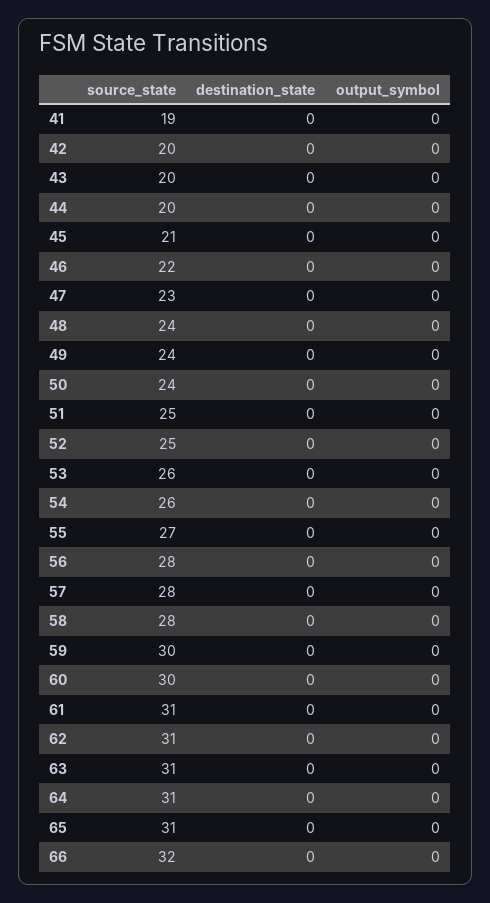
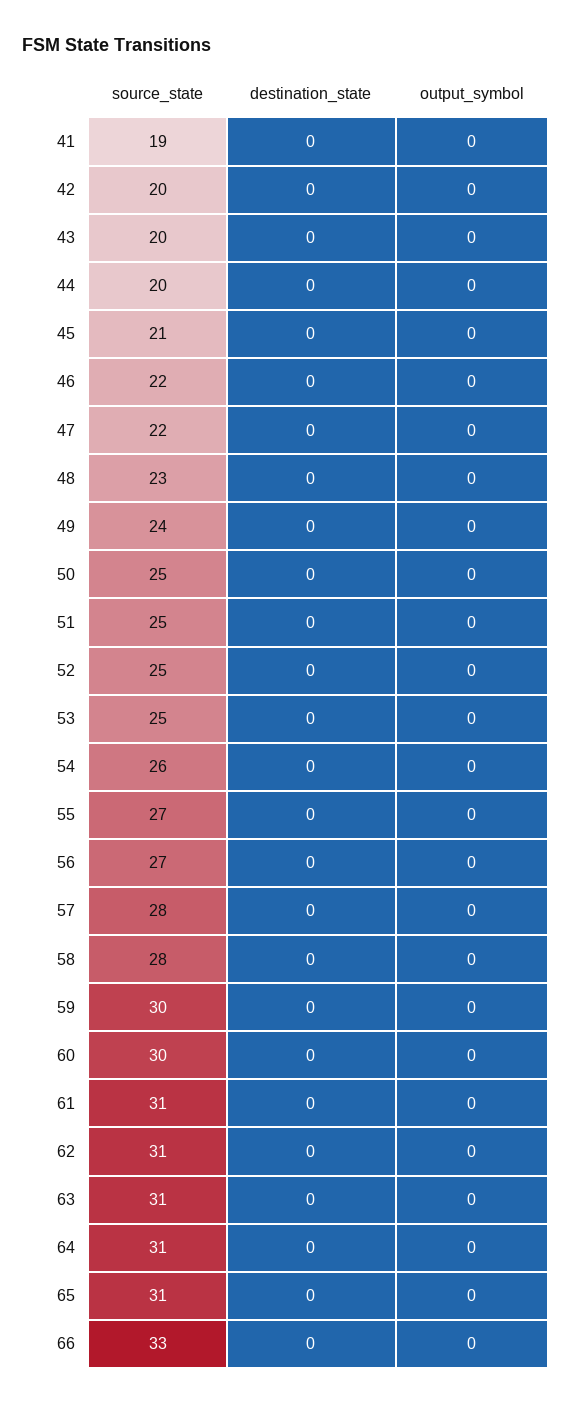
  {
    "source_state": {
      "41": 19,
      "42": 20,
      "43": 20,
      "44": 20,
      "45": 21,
      "46": 22,
-     "47": 23,
+     "47": 22,
-     "48": 24,
+     "48": 23,
      "49": 24,
-     "50": 24,
+     "50": 25,
      "51": 25,
      "52": 25,
-     "53": 26,
+     "53": 25,
      "54": 26,
      "55": 27,
-     "56": 28,
+     "56": 27,
      "57": 28,
      "58": 28,
      "59": 30,
      "60": 30,
      "61": 31,
      "62": 31,
      "63": 31,
      "64": 31,
      "65": 31,
-     "66": 32
+     "66": 33
    },
    "destination_state": {
      "41": 0,
      "42": 0,
      "43": 0,
      "44": 0,
      "45": 0,
      "46": 0,
      "47": 0,
      "48": 0,
      "49": 0,
      "50": 0,
      "51": 0,
      "52": 0,
      "53": 0,
      "54": 0,
      "55": 0,
      "56": 0,
      "57": 0,
      "58": 0,
      "59": 0,
      "60": 0,
      "61": 0,
      "62": 0,
      "63": 0,
      "64": 0,
      "65": 0,
      "66": 0
    },
    "output_symbol": {
      "41": 0,
      "42": 0,
      "43": 0,
      "44": 0,
      "45": 0,
      "46": 0,
      "47": 0,
      "48": 0,
      "49": 0,
      "50": 0,
      "51": 0,
      "52": 0,
      "53": 0,
      "54": 0,
      "55": 0,
      "56": 0,
      "57": 0,
      "58": 0,
      "59": 0,
      "60": 0,
      "61": 0,
      "62": 0,
      "63": 0,
      "64": 0,
      "65": 0,
      "66": 0
    }
  }

